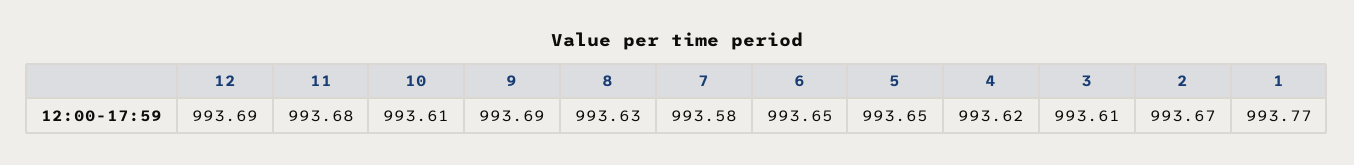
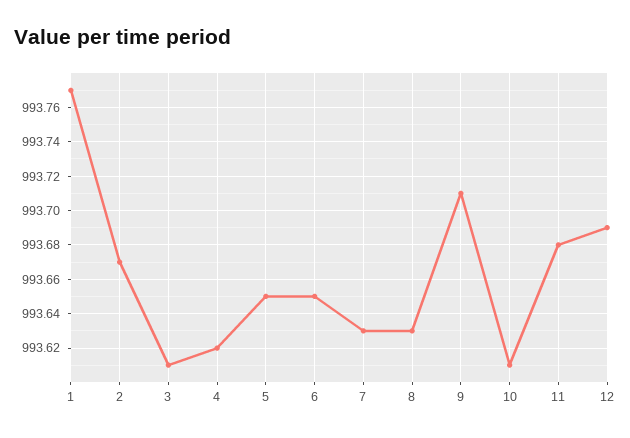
  {
    "12": 993.69,
    "11": 993.68,
    "10": 993.61,
-   "9": 993.69,
+   "9": 993.71,
    "8": 993.63,
-   "7": 993.58,
+   "7": 993.63,
    "6": 993.65,
    "5": 993.65,
    "4": 993.62,
    "3": 993.61,
    "2": 993.67,
    "1": 993.77
  }

